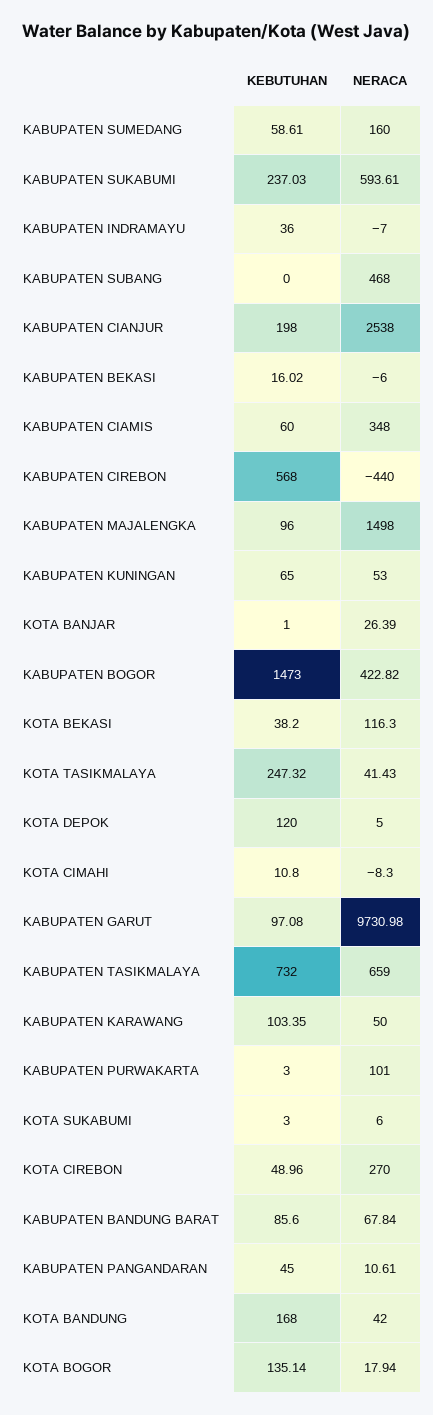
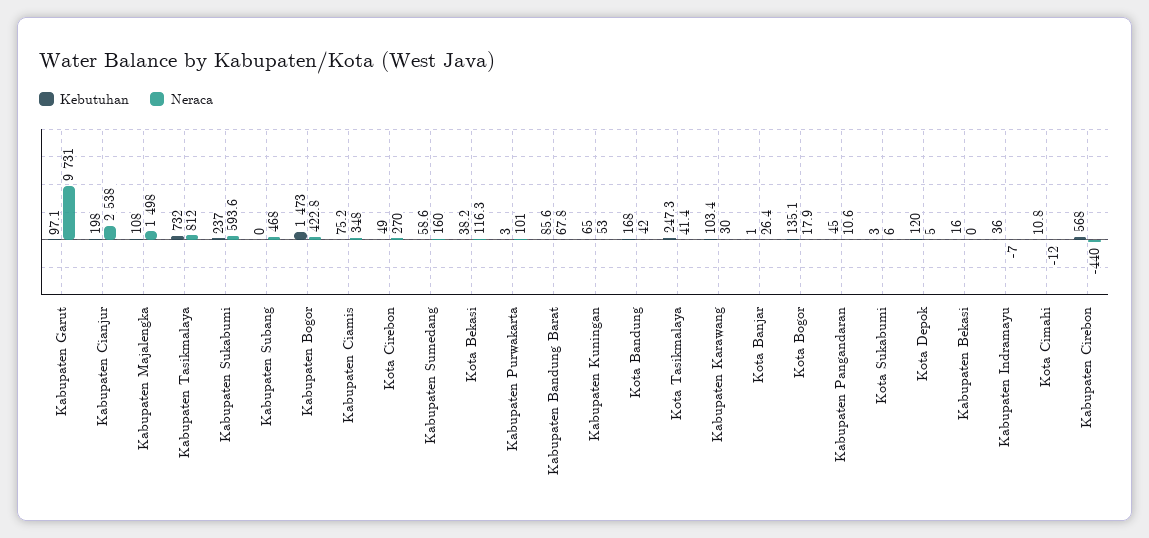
  {
    "KEBUTUHAN": {
      "KABUPATEN SUMEDANG": 58.61,
      "KABUPATEN SUKABUMI": 237.03,
      "KABUPATEN INDRAMAYU": 36,
      "KABUPATEN SUBANG": 0,
      "KABUPATEN CIANJUR": 198,
      "KABUPATEN BEKASI": 16.02,
-     "KABUPATEN CIAMIS": 60,
+     "KABUPATEN CIAMIS": 75.2,
      "KABUPATEN CIREBON": 568,
-     "KABUPATEN MAJALENGKA": 96,
+     "KABUPATEN MAJALENGKA": 108,
      "KABUPATEN KUNINGAN": 65,
      "KOTA BANJAR": 1,
      "KABUPATEN BOGOR": 1473,
      "KOTA BEKASI": 38.2,
      "KOTA TASIKMALAYA": 247.32,
      "KOTA DEPOK": 120,
      "KOTA CIMAHI": 10.8,
      "KABUPATEN GARUT": 97.08,
      "KABUPATEN TASIKMALAYA": 732,
      "KABUPATEN KARAWANG": 103.35,
      "KABUPATEN PURWAKARTA": 3,
      "KOTA SUKABUMI": 3,
      "KOTA CIREBON": 48.96,
      "KABUPATEN BANDUNG BARAT": 85.6,
      "KABUPATEN PANGANDARAN": 45,
      "KOTA BANDUNG": 168,
      "KOTA BOGOR": 135.14
    },
    "NERACA": {
      "KABUPATEN SUMEDANG": 160,
      "KABUPATEN SUKABUMI": 593.61,
      "KABUPATEN INDRAMAYU": -7,
      "KABUPATEN SUBANG": 468,
      "KABUPATEN CIANJUR": 2538,
-     "KABUPATEN BEKASI": -6,
+     "KABUPATEN BEKASI": 0,
      "KABUPATEN CIAMIS": 348,
      "KABUPATEN CIREBON": -440,
      "KABUPATEN MAJALENGKA": 1498,
      "KABUPATEN KUNINGAN": 53,
      "KOTA BANJAR": 26.39,
      "KABUPATEN BOGOR": 422.82,
      "KOTA BEKASI": 116.3,
      "KOTA TASIKMALAYA": 41.43,
      "KOTA DEPOK": 5,
-     "KOTA CIMAHI": -8.3,
+     "KOTA CIMAHI": -12,
      "KABUPATEN GARUT": 9730.98,
-     "KABUPATEN TASIKMALAYA": 659,
+     "KABUPATEN TASIKMALAYA": 812,
-     "KABUPATEN KARAWANG": 50,
+     "KABUPATEN KARAWANG": 30,
      "KABUPATEN PURWAKARTA": 101,
      "KOTA SUKABUMI": 6,
      "KOTA CIREBON": 270,
      "KABUPATEN BANDUNG BARAT": 67.84,
      "KABUPATEN PANGANDARAN": 10.61,
      "KOTA BANDUNG": 42,
      "KOTA BOGOR": 17.94
    }
  }

